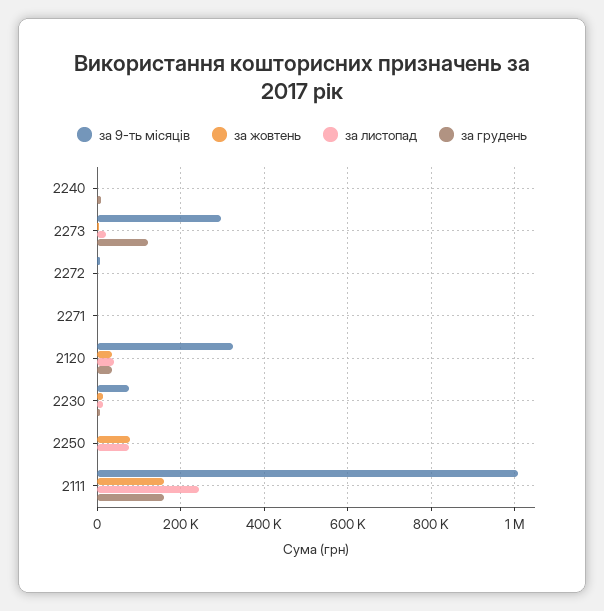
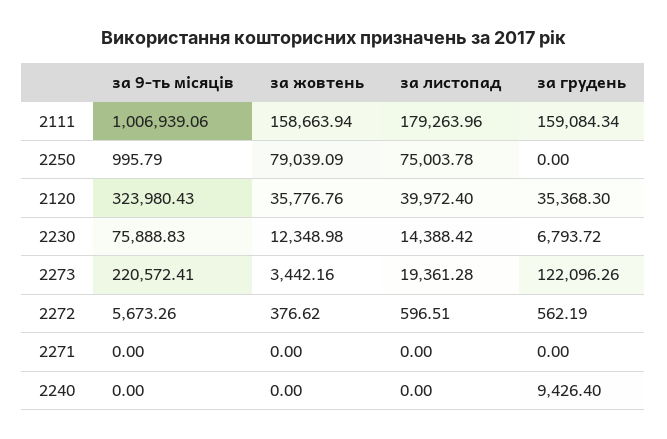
  {
    "за 9-ть місяців": {
      "2240": 0,
-     "2273": 300000,
+     "2273": 220572.41,
      "2272": 5673.26,
      "2271": 0,
      "2120": 323980.43,
      "2230": 75888.83,
      "2250": 995.79,
      "2111": 1006939.06
    },
    "за жовтень": {
      "2240": 0,
      "2273": 3442.16,
      "2272": 376.62,
      "2271": 0,
      "2120": 35776.76,
      "2230": 12348.98,
      "2250": 79039.09,
      "2111": 158663.94
    },
    "за листопад": {
      "2240": 0,
      "2273": 19361.28,
      "2272": 596.51,
      "2271": 0,
      "2120": 39972.4,
      "2230": 14388.42,
      "2250": 75003.78,
-     "2111": 240000
+     "2111": 179263.96
    },
    "за грудень": {
      "2240": 9426.4,
      "2273": 122096.26,
      "2272": 562.19,
      "2271": 0,
      "2120": 35368.3,
      "2230": 6793.72,
      "2250": 0,
      "2111": 159084.34
    }
  }

